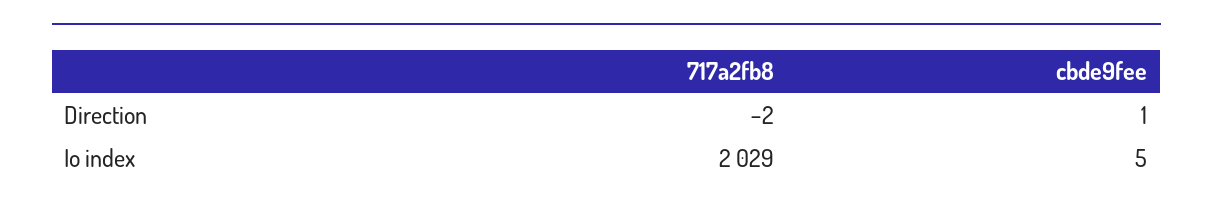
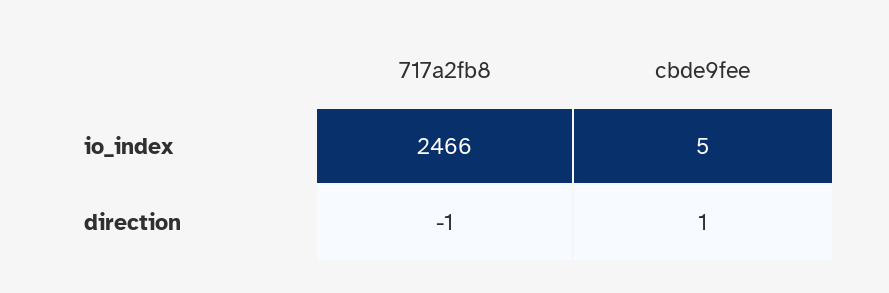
  {
    "717a2fb8": {
-     "Direction": -2,
+     "Direction": -1,
-     "Io index": 2029
+     "Io index": 2466
    },
    "cbde9fee": {
      "Direction": 1,
      "Io index": 5
    }
  }

